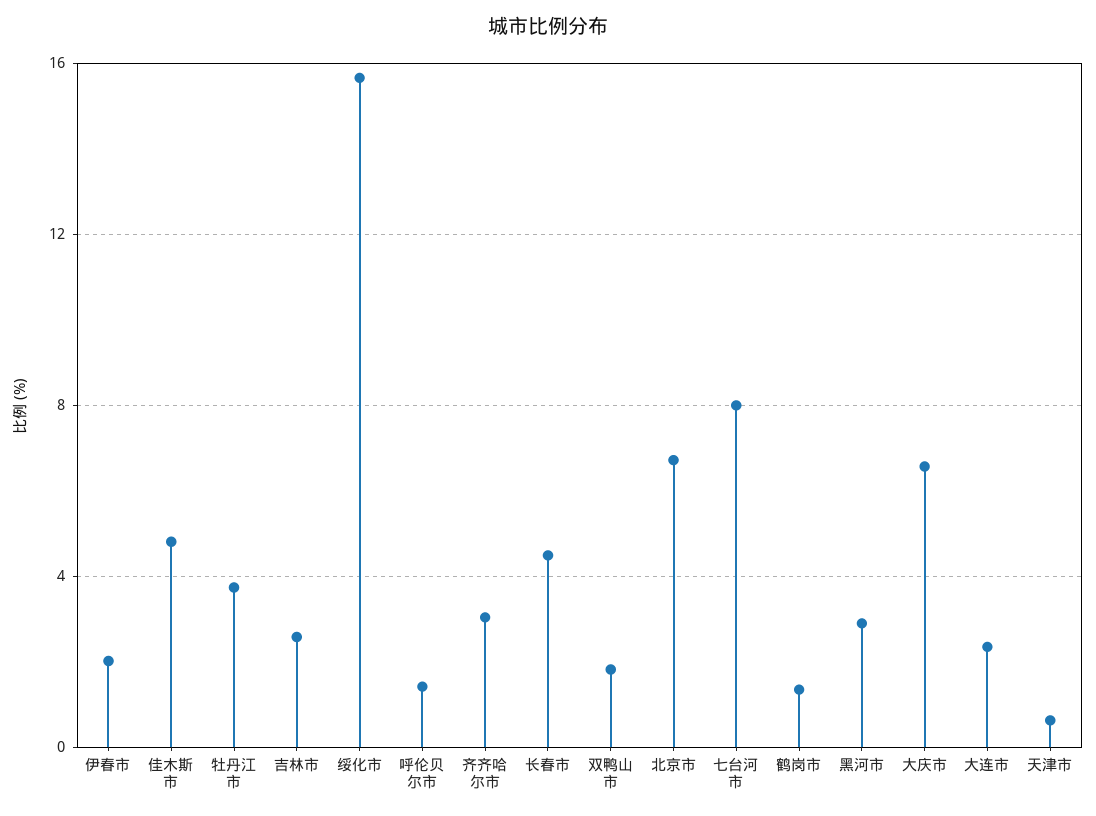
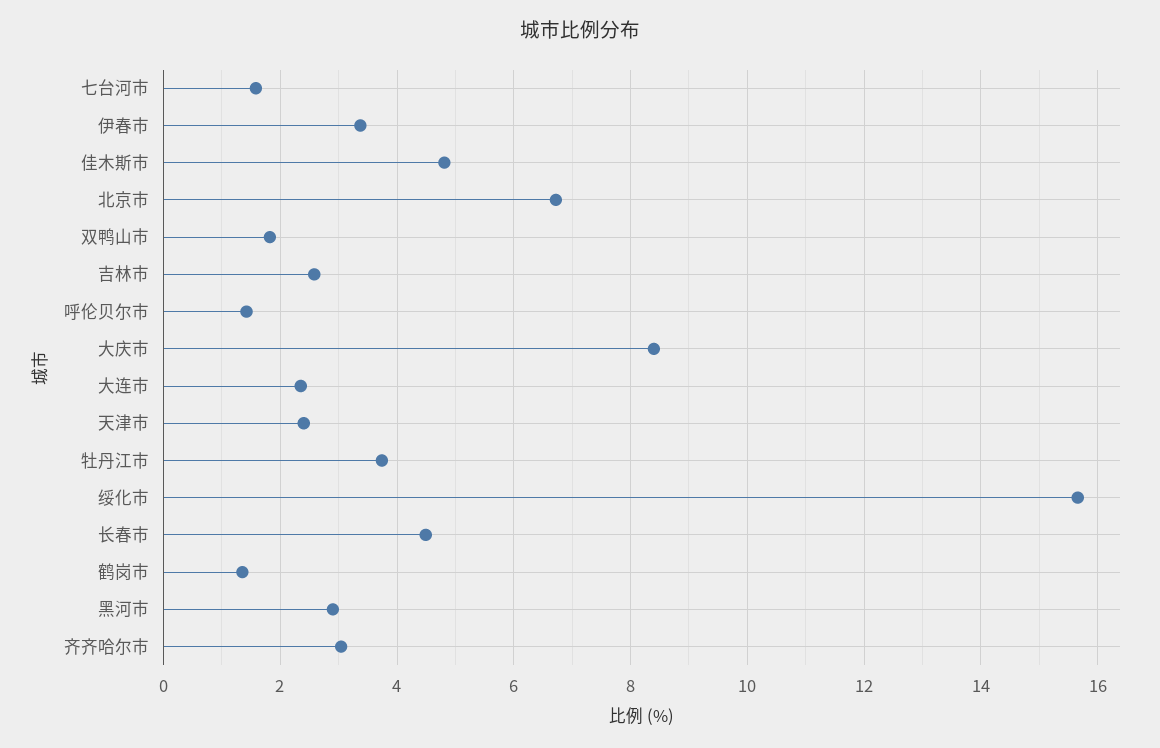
  {
-   "伊春市": 2,
+   "伊春市": 3.4,
    "佳木斯市": 4.8,
    "牡丹江市": 3.8,
    "吉林市": 2.6,
    "绥化市": 15.6,
    "呼伦贝尔市": 1.4,
    "齐齐哈尔市": 3,
    "长春市": 4.4,
    "双鸭山市": 1.8,
    "北京市": 6.8,
-   "七台河市": 8,
+   "七台河市": 1.6,
    "鹤岗市": 1.4,
    "黑河市": 3,
-   "大庆市": 6.5,
+   "大庆市": 8.4,
    "大连市": 2.4,
-   "天津市": 0.5
+   "天津市": 2.4
  }

